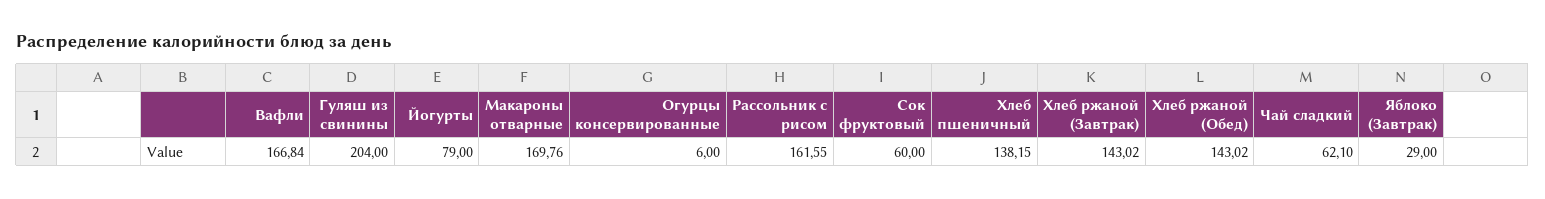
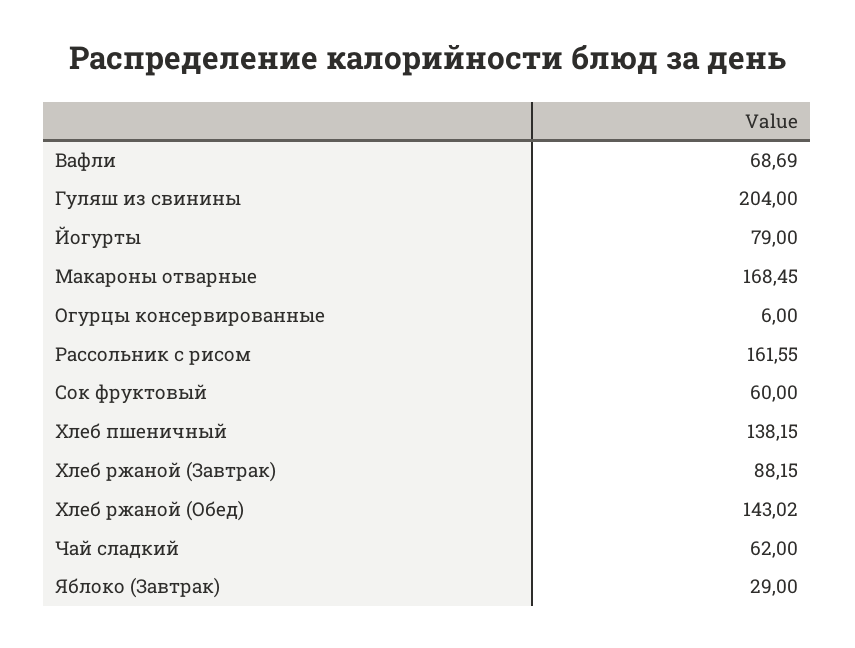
  {
-   "Вафли": 166.84,
+   "Вафли": 68.69,
    "Гуляш из свинины": 204,
    "Йогурты": 79,
-   "Макароны отварные": 169.76,
+   "Макароны отварные": 168.45,
    "Огурцы консервированные": 6,
    "Рассольник с рисом": 161.55,
    "Сок фруктовый": 60,
    "Хлеб пшеничный": 138.15,
-   "Хлеб ржаной (Завтрак)": 143.02,
+   "Хлеб ржаной (Завтрак)": 88.15,
    "Хлеб ржаной (Обед)": 143.02,
-   "Чай сладкий": 62.1,
+   "Чай сладкий": 62,
    "Яблоко (Завтрак)": 29
  }

